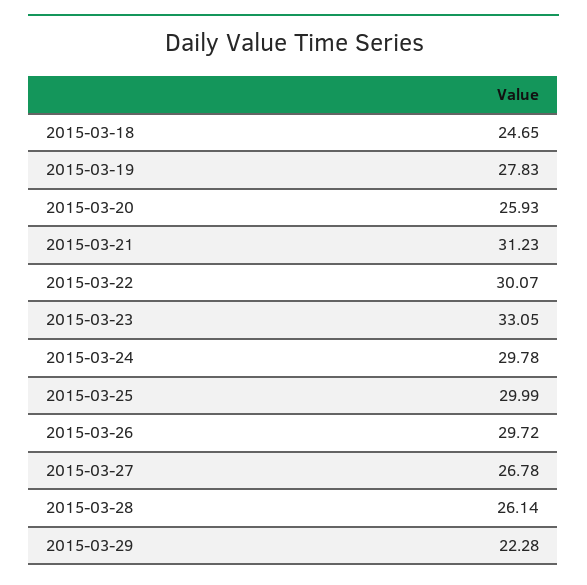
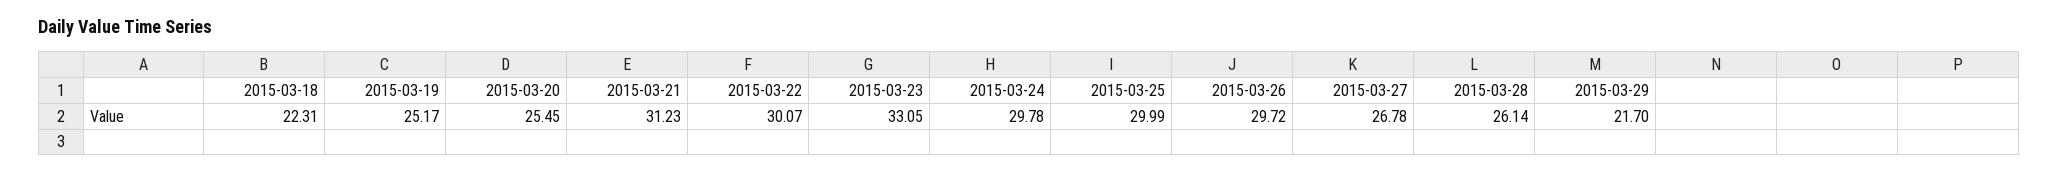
  {
-   "2015-03-18": 24.65,
+   "2015-03-18": 22.31,
-   "2015-03-19": 27.83,
+   "2015-03-19": 25.17,
-   "2015-03-20": 25.93,
+   "2015-03-20": 25.45,
    "2015-03-21": 31.23,
    "2015-03-22": 30.07,
    "2015-03-23": 33.05,
    "2015-03-24": 29.78,
    "2015-03-25": 29.99,
    "2015-03-26": 29.72,
    "2015-03-27": 26.78,
    "2015-03-28": 26.14,
-   "2015-03-29": 22.28
+   "2015-03-29": 21.7
  }

